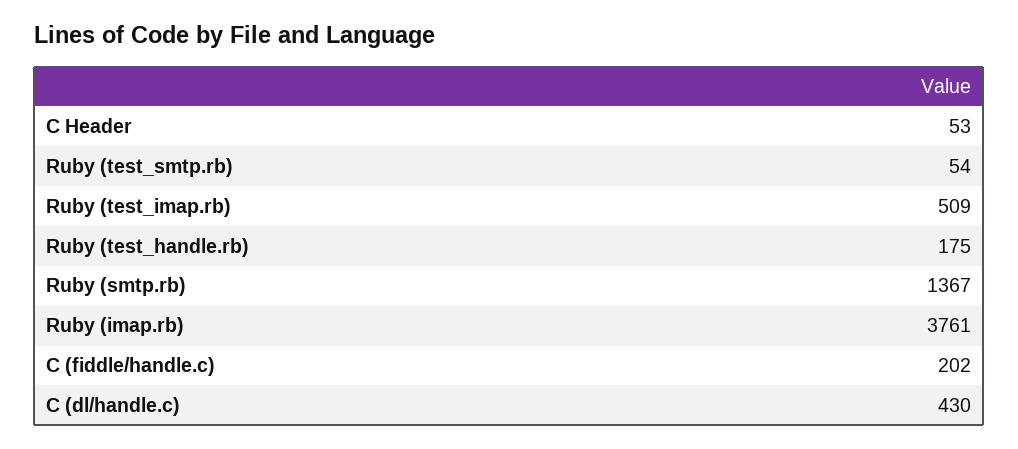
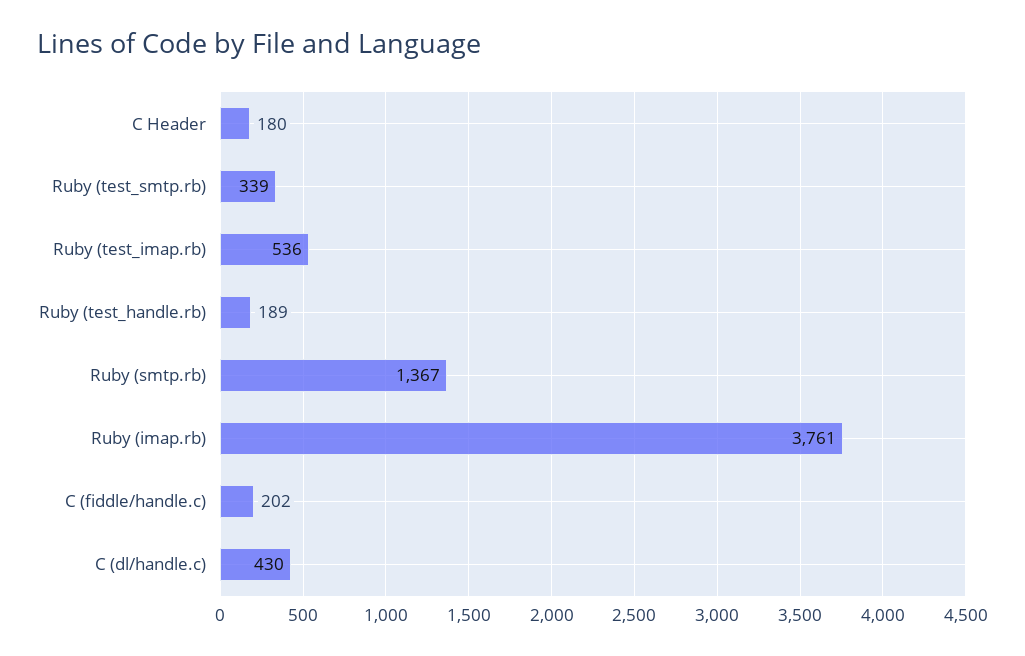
  {
-   "C Header": 53,
+   "C Header": 180,
-   "Ruby (test_smtp.rb)": 54,
+   "Ruby (test_smtp.rb)": 339,
-   "Ruby (test_imap.rb)": 509,
+   "Ruby (test_imap.rb)": 536,
-   "Ruby (test_handle.rb)": 175,
+   "Ruby (test_handle.rb)": 189,
    "Ruby (smtp.rb)": 1367,
    "Ruby (imap.rb)": 3761,
    "C (fiddle/handle.c)": 202,
    "C (dl/handle.c)": 430
  }

